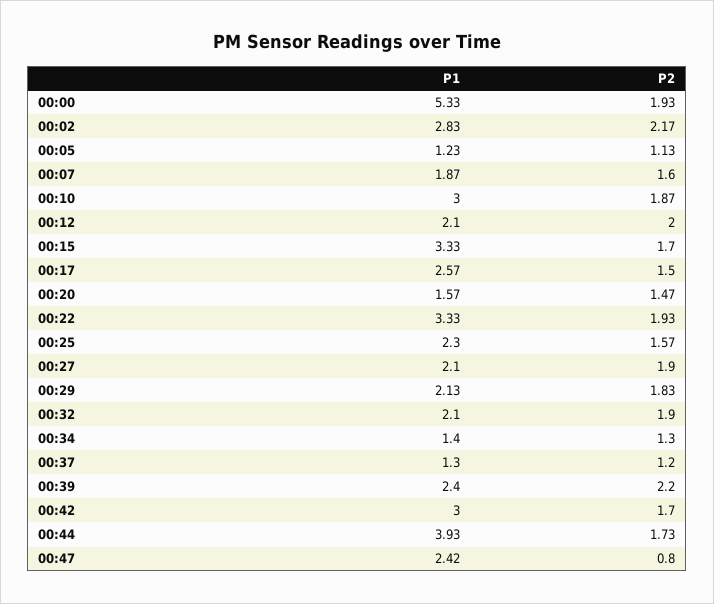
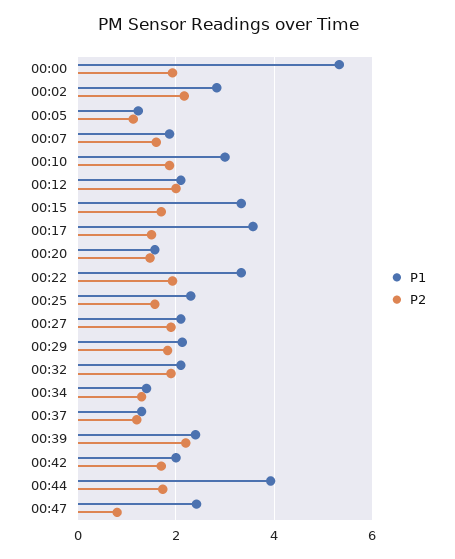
  {
    "P1": {
      "00:00": 5.33,
      "00:02": 2.83,
      "00:05": 1.23,
      "00:07": 1.87,
      "00:10": 3,
      "00:12": 2.1,
      "00:15": 3.33,
-     "00:17": 2.57,
+     "00:17": 3.6,
      "00:20": 1.57,
      "00:22": 3.33,
      "00:25": 2.3,
      "00:27": 2.1,
      "00:29": 2.13,
      "00:32": 2.1,
      "00:34": 1.4,
      "00:37": 1.3,
      "00:39": 2.4,
-     "00:42": 3,
+     "00:42": 2,
      "00:44": 3.93,
      "00:47": 2.42
    },
    "P2": {
      "00:00": 1.93,
      "00:02": 2.17,
      "00:05": 1.13,
      "00:07": 1.6,
      "00:10": 1.87,
      "00:12": 2,
      "00:15": 1.7,
      "00:17": 1.5,
      "00:20": 1.47,
      "00:22": 1.93,
      "00:25": 1.57,
      "00:27": 1.9,
      "00:29": 1.83,
      "00:32": 1.9,
      "00:34": 1.3,
      "00:37": 1.2,
      "00:39": 2.2,
      "00:42": 1.7,
      "00:44": 1.73,
      "00:47": 0.8
    }
  }

